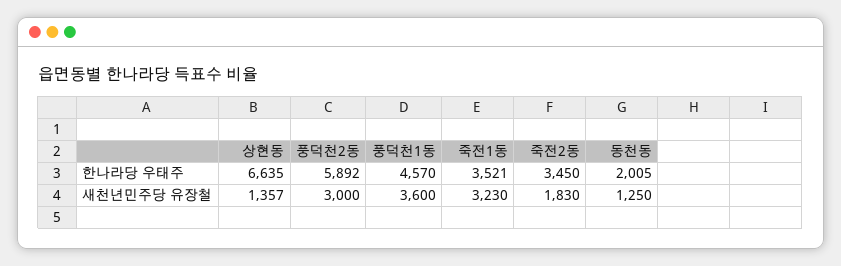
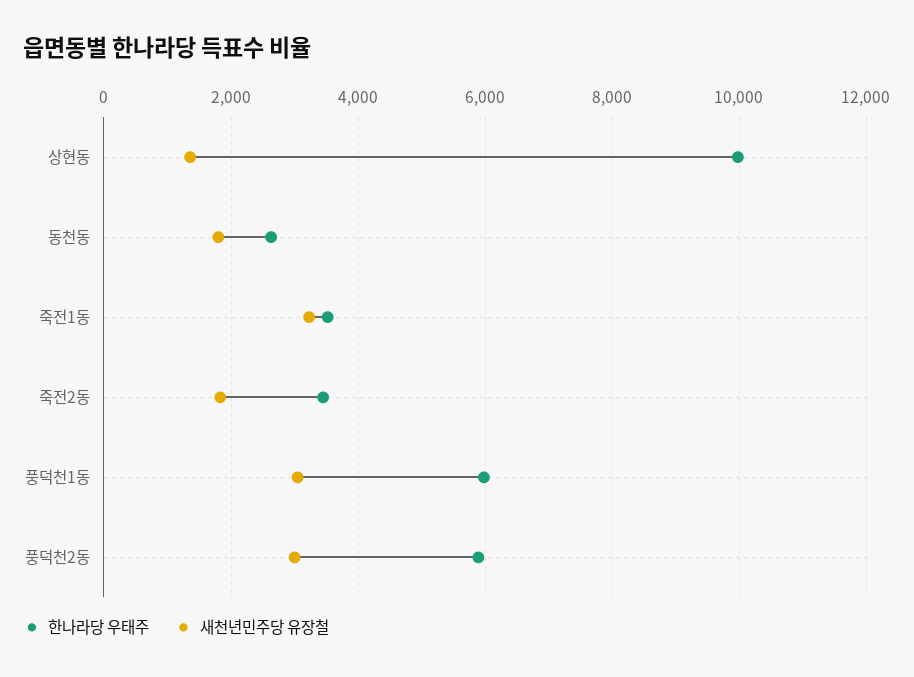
  {
    "한나라당 우태주": {
-     "상현동": 6635,
+     "상현동": 10000,
      "풍덕천2동": 5892,
-     "풍덕천1동": 4570,
+     "풍덕천1동": 6000,
      "죽전1동": 3521,
      "죽전2동": 3450,
-     "동천동": 2005
+     "동천동": 2600
    },
    "새천년민주당 유장철": {
      "상현동": 1357,
      "풍덕천2동": 3000,
-     "풍덕천1동": 3600,
+     "풍덕천1동": 3000,
      "죽전1동": 3230,
      "죽전2동": 1830,
-     "동천동": 1250
+     "동천동": 1800
    }
  }

